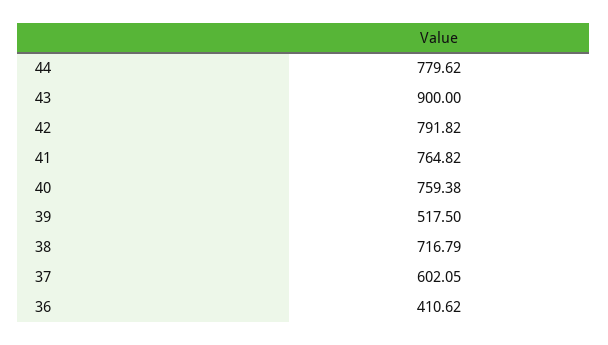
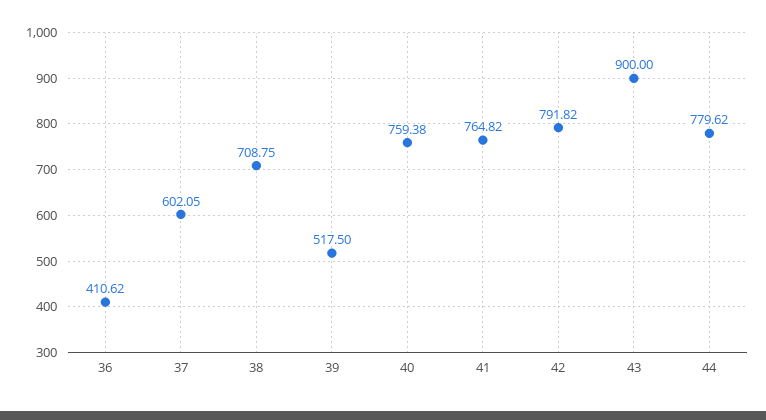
  {
    "44": 779.62,
    "43": 900,
    "42": 791.82,
    "41": 764.82,
    "40": 759.38,
    "39": 517.5,
-   "38": 716.79,
+   "38": 708.75,
    "37": 602.05,
    "36": 410.62
  }

